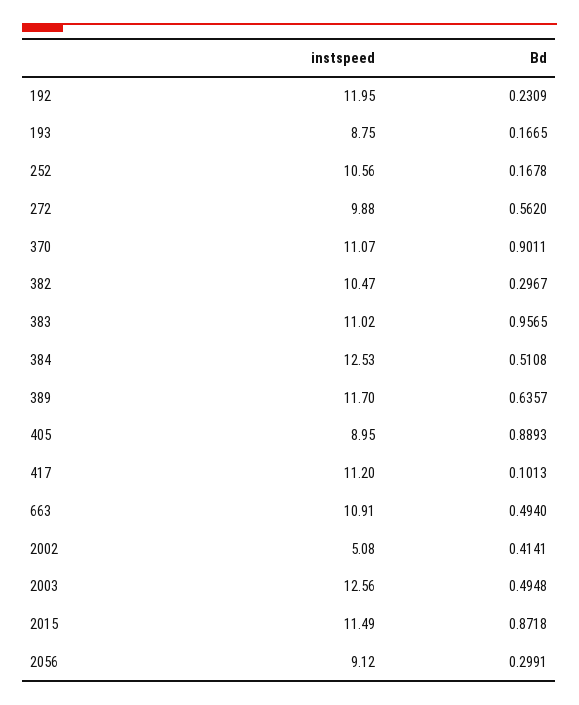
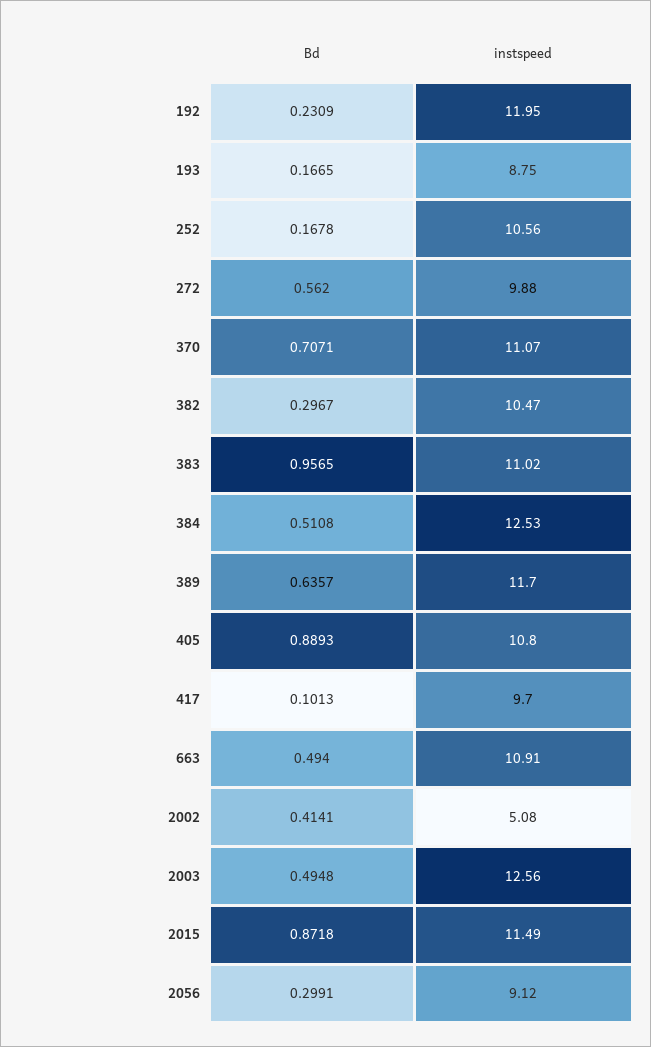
  {
    "instspeed": {
      "192": 11.95,
      "193": 8.75,
      "252": 10.56,
      "272": 9.88,
      "370": 11.07,
      "382": 10.47,
      "383": 11.02,
      "384": 12.53,
      "389": 11.7,
-     "405": 8.95,
+     "405": 10.8,
-     "417": 11.2,
+     "417": 9.7,
      "663": 10.91,
      "2002": 5.08,
      "2003": 12.56,
      "2015": 11.49,
      "2056": 9.12
    },
    "Bd": {
      "192": 0.2309,
      "193": 0.1665,
      "252": 0.1678,
      "272": 0.562,
-     "370": 0.9011,
+     "370": 0.7071,
      "382": 0.2967,
      "383": 0.9565,
      "384": 0.5108,
      "389": 0.6357,
      "405": 0.8893,
      "417": 0.1013,
      "663": 0.494,
      "2002": 0.4141,
      "2003": 0.4948,
      "2015": 0.8718,
      "2056": 0.2991
    }
  }

